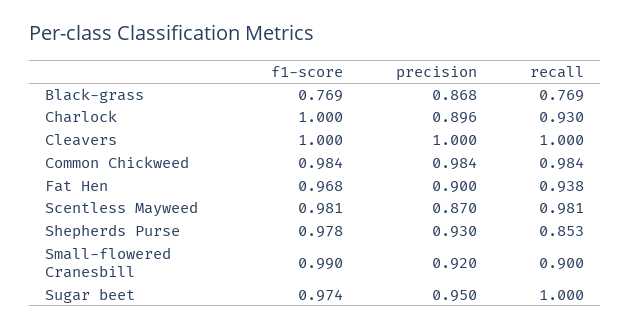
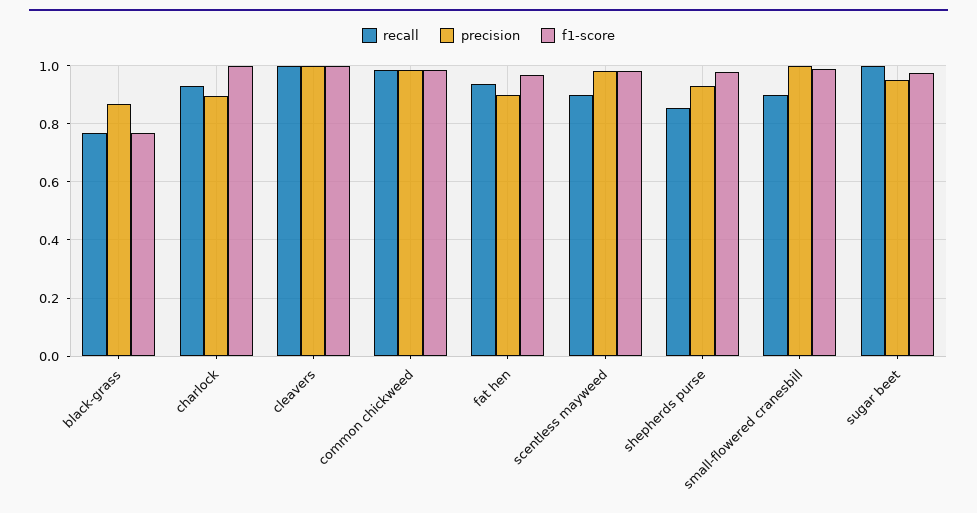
  {
    "f1-score": {
      "Black-grass": 0.769,
      "Charlock": 1,
      "Cleavers": 1,
      "Common Chickweed": 0.984,
      "Fat Hen": 0.968,
      "Scentless Mayweed": 0.981,
      "Shepherds Purse": 0.978,
      "Small-flowered Cranesbill": 0.99,
      "Sugar beet": 0.974
    },
    "precision": {
      "Black-grass": 0.868,
      "Charlock": 0.896,
      "Cleavers": 1,
      "Common Chickweed": 0.984,
      "Fat Hen": 0.9,
-     "Scentless Mayweed": 0.87,
+     "Scentless Mayweed": 0.975,
      "Shepherds Purse": 0.93,
-     "Small-flowered Cranesbill": 0.92,
+     "Small-flowered Cranesbill": 1,
      "Sugar beet": 0.95
    },
    "recall": {
      "Black-grass": 0.769,
      "Charlock": 0.93,
      "Cleavers": 1,
      "Common Chickweed": 0.984,
      "Fat Hen": 0.938,
-     "Scentless Mayweed": 0.981,
+     "Scentless Mayweed": 0.9,
      "Shepherds Purse": 0.853,
      "Small-flowered Cranesbill": 0.9,
      "Sugar beet": 1
    }
  }

